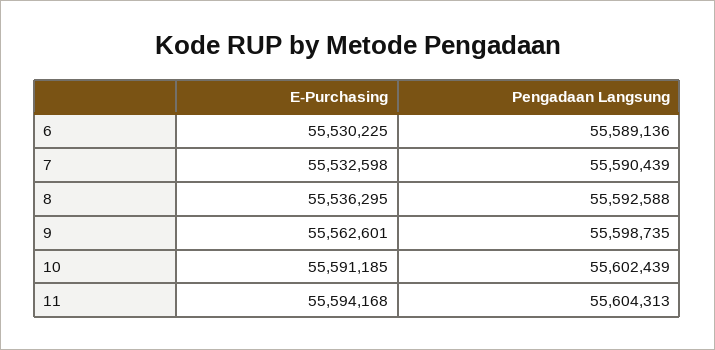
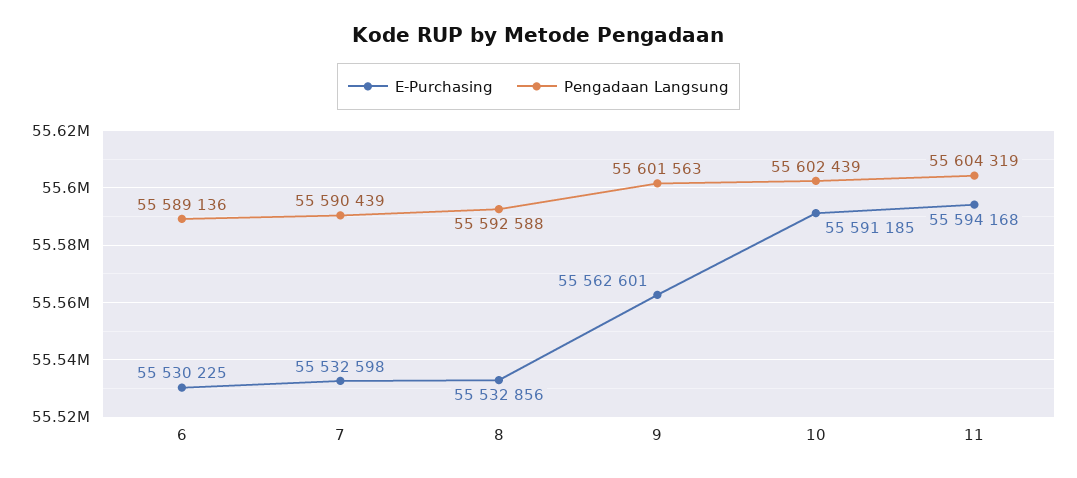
  {
    "E-Purchasing": {
      "6": 55530225,
      "7": 55532598,
-     "8": 55536295,
+     "8": 55532856,
      "9": 55562601,
      "10": 55591185,
      "11": 55594168
    },
    "Pengadaan Langsung": {
      "6": 55589136,
      "7": 55590439,
      "8": 55592588,
-     "9": 55598735,
+     "9": 55601563,
      "10": 55602439,
-     "11": 55604313
+     "11": 55604319
    }
  }

